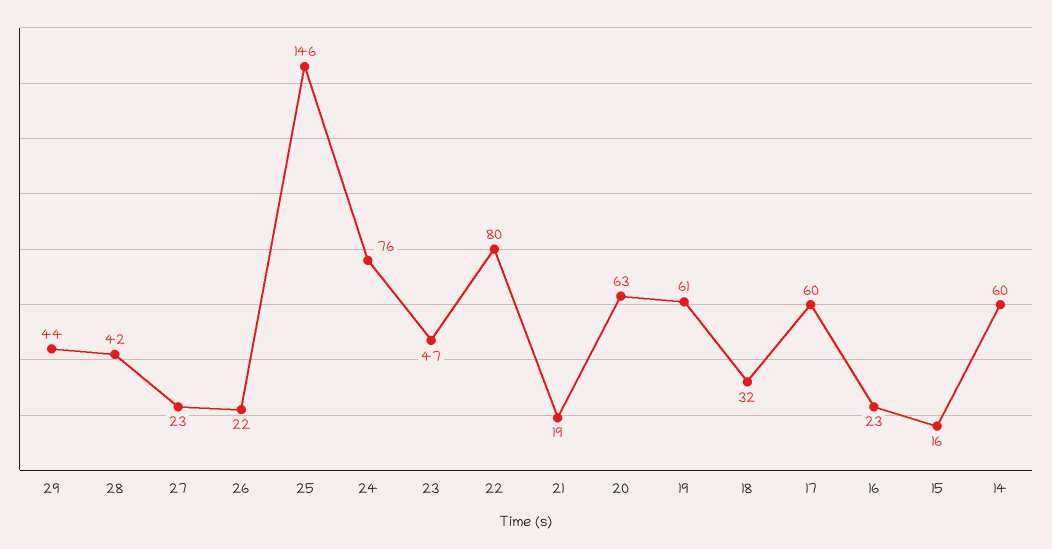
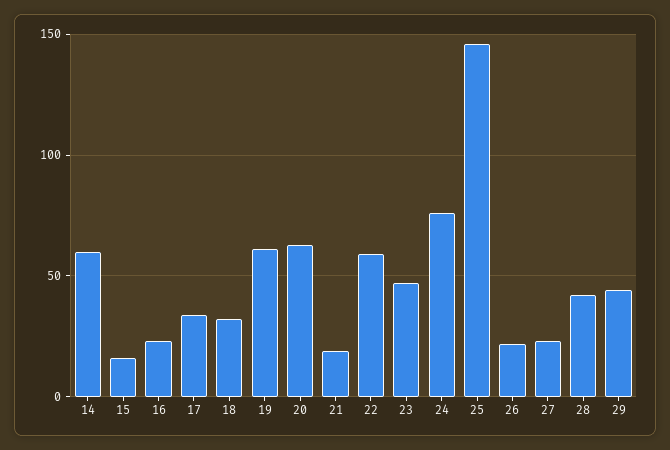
  {
    "29": 44,
    "28": 42,
    "27": 23,
    "26": 22,
    "25": 146,
    "24": 76,
    "23": 47,
-   "22": 80,
+   "22": 60,
    "21": 19,
    "20": 63,
    "19": 61,
    "18": 32,
-   "17": 60,
+   "17": 35,
    "16": 23,
    "15": 16,
    "14": 60
  }

